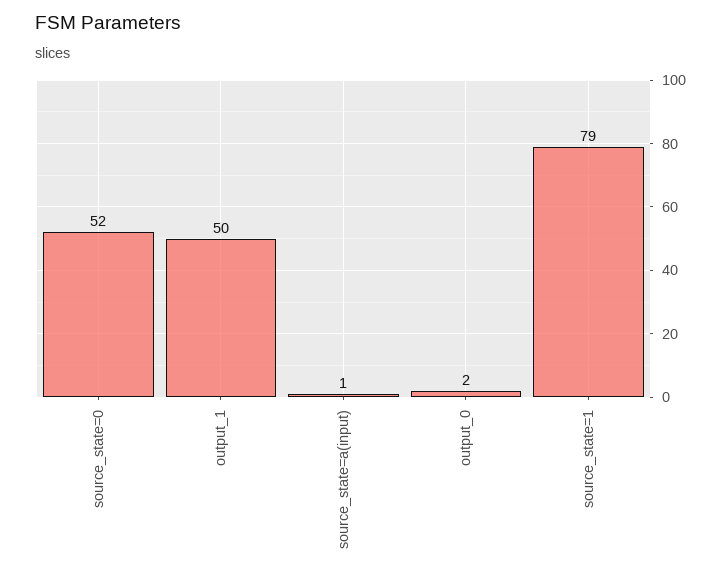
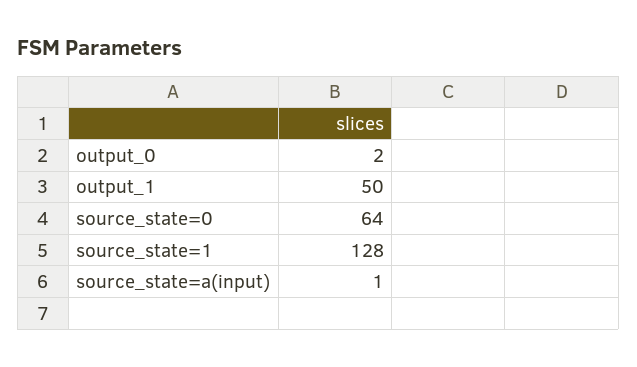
  {
-   "source_state=0": 52,
+   "source_state=0": 64,
    "output_1": 50,
    "source_state=a(input)": 1,
    "output_0": 2,
-   "source_state=1": 79
+   "source_state=1": 128
  }

